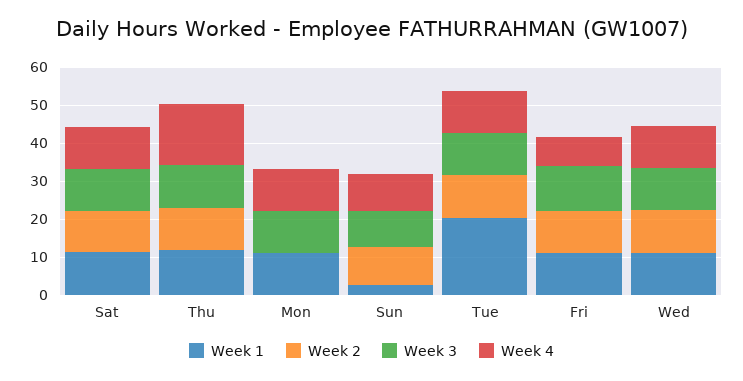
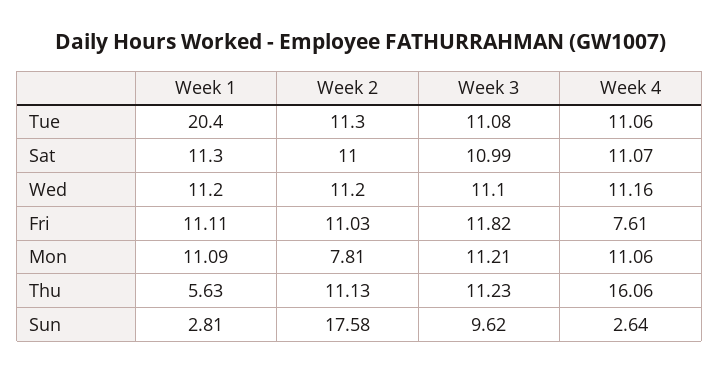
  {
    "Week 1": {
      "Sat": 11.3,
-     "Thu": 12.5,
+     "Thu": 5.63,
      "Mon": 11.09,
      "Sun": 2.81,
      "Tue": 20.4,
      "Fri": 11.11,
      "Wed": 11.2
    },
    "Week 2": {
      "Sat": 11,
      "Thu": 11.13,
-     "Mon": 0,
+     "Mon": 7.81,
-     "Sun": 10,
+     "Sun": 17.58,
      "Tue": 11.3,
      "Fri": 11.03,
      "Wed": 11.2
    },
    "Week 3": {
      "Sat": 10.99,
      "Thu": 11.23,
      "Mon": 11.21,
      "Sun": 9.62,
      "Tue": 11.08,
      "Fri": 11.82,
      "Wed": 11.1
    },
    "Week 4": {
      "Sat": 11.07,
      "Thu": 16.06,
      "Mon": 11.06,
-     "Sun": 10,
+     "Sun": 2.64,
      "Tue": 11.06,
      "Fri": 7.61,
      "Wed": 11.16
    }
  }

